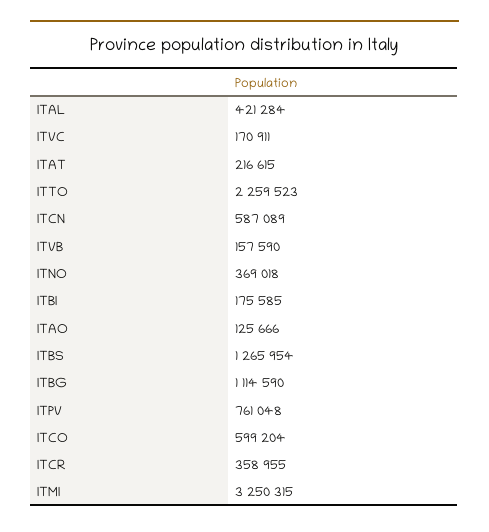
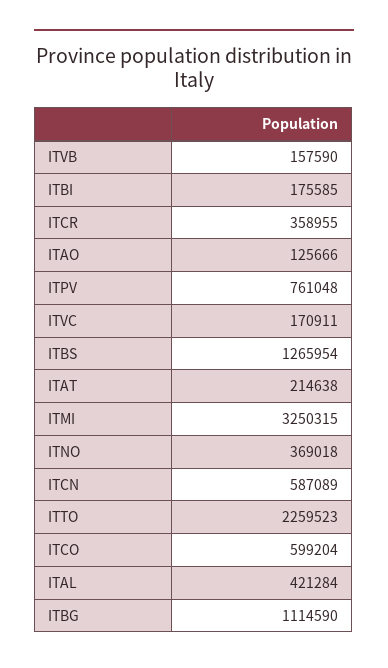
  {
    "ITAL": 421284,
    "ITVC": 170911,
-   "ITAT": 216615,
+   "ITAT": 214638,
    "ITTO": 2259523,
    "ITCN": 587089,
    "ITVB": 157590,
    "ITNO": 369018,
    "ITBI": 175585,
    "ITAO": 125666,
    "ITBS": 1265954,
    "ITBG": 1114590,
    "ITPV": 761048,
    "ITCO": 599204,
    "ITCR": 358955,
    "ITMI": 3250315
  }

